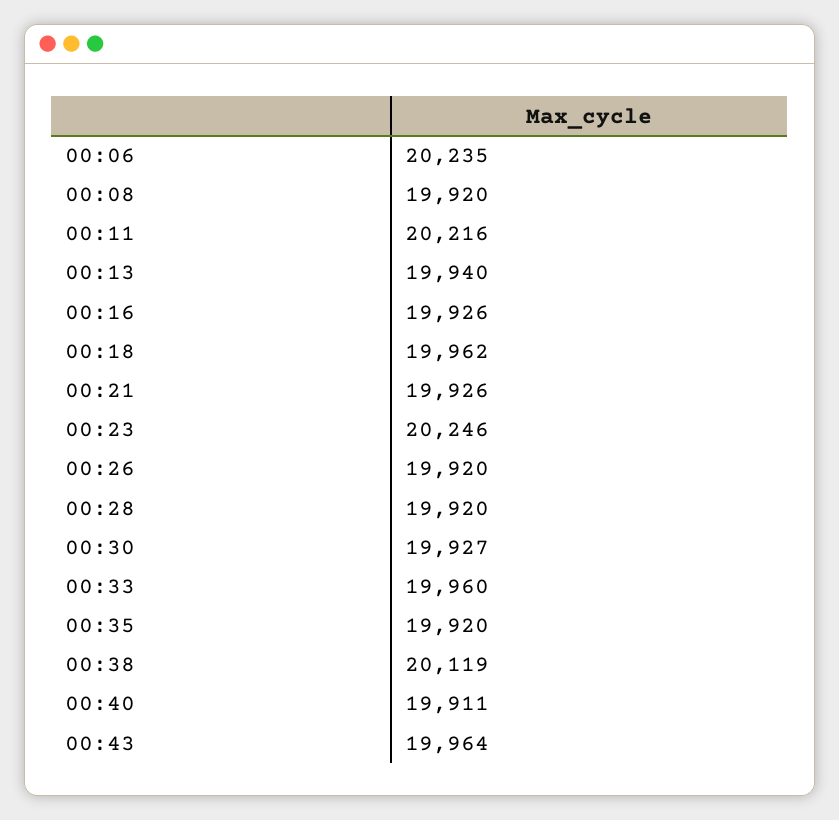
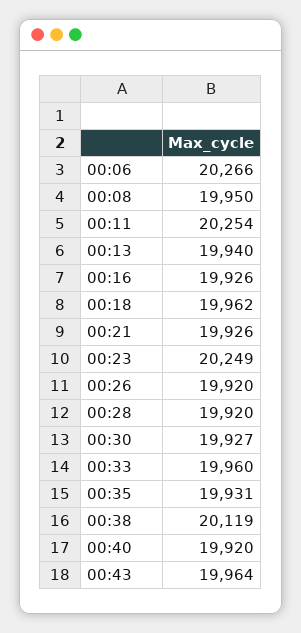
  {
-   "00:06": 20235,
+   "00:06": 20266,
-   "00:08": 19920,
+   "00:08": 19950,
-   "00:11": 20216,
+   "00:11": 20254,
    "00:13": 19940,
    "00:16": 19926,
    "00:18": 19962,
    "00:21": 19926,
-   "00:23": 20246,
+   "00:23": 20249,
    "00:26": 19920,
    "00:28": 19920,
    "00:30": 19927,
    "00:33": 19960,
-   "00:35": 19920,
+   "00:35": 19931,
    "00:38": 20119,
-   "00:40": 19911,
+   "00:40": 19920,
    "00:43": 19964
  }

